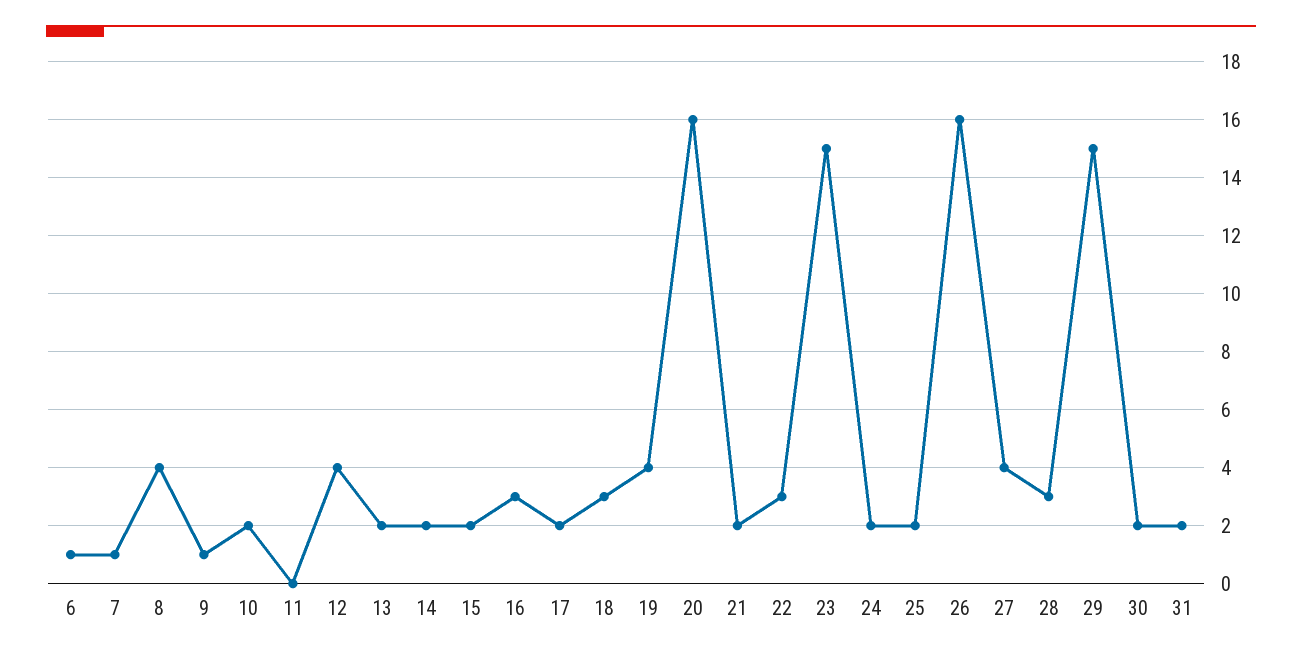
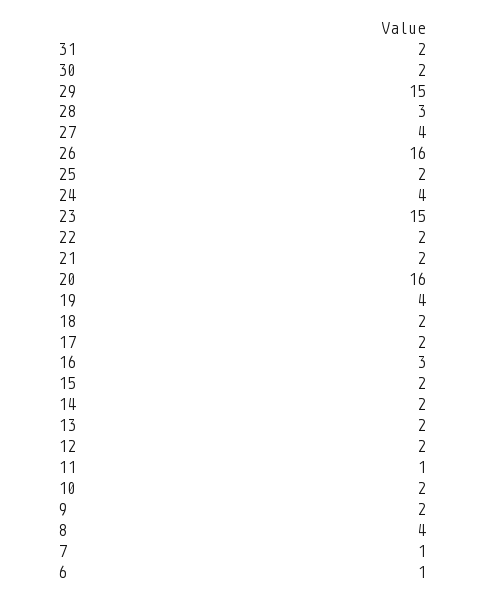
  {
    "6": 1,
    "7": 1,
    "8": 4,
-   "9": 1,
+   "9": 2,
    "10": 2,
-   "11": 0,
+   "11": 1,
-   "12": 4,
+   "12": 2,
    "13": 2,
    "14": 2,
    "15": 2,
    "16": 3,
    "17": 2,
-   "18": 3,
+   "18": 2,
    "19": 4,
    "20": 16,
    "21": 2,
-   "22": 3,
+   "22": 2,
    "23": 15,
-   "24": 2,
+   "24": 4,
    "25": 2,
    "26": 16,
    "27": 4,
    "28": 3,
    "29": 15,
    "30": 2,
    "31": 2
  }

